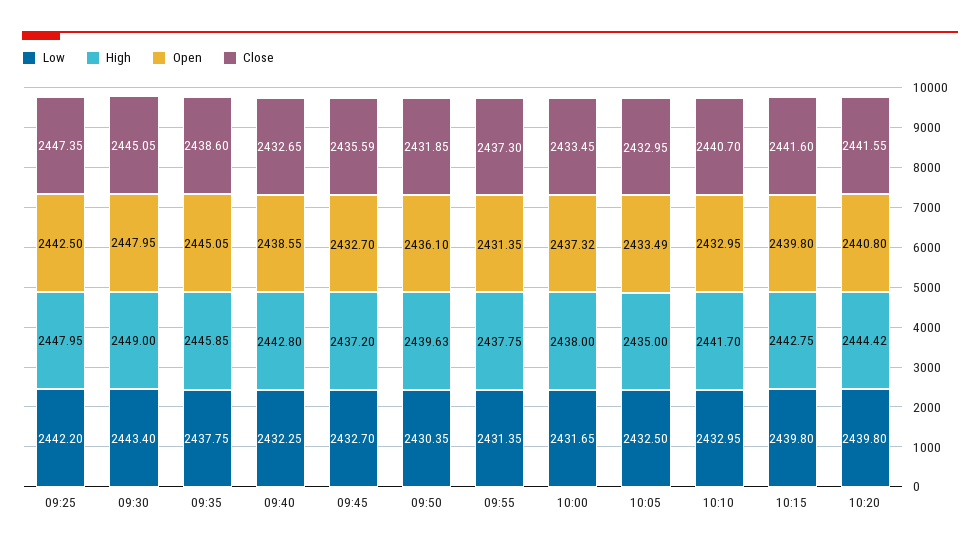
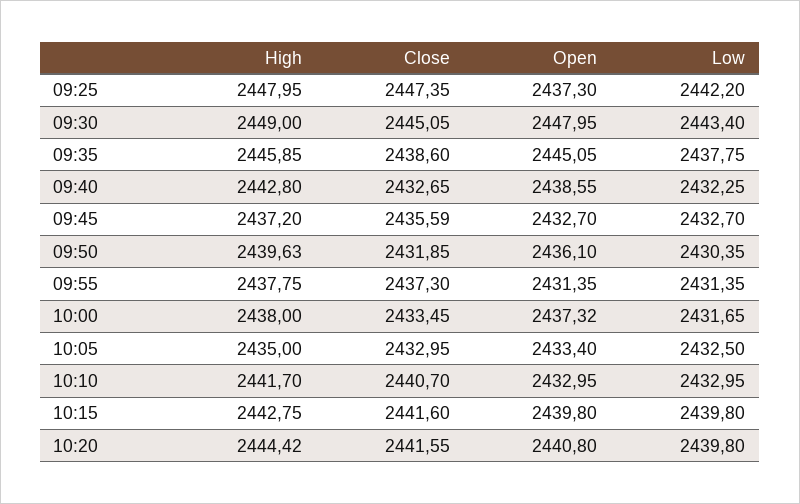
  {
    "Low": {
      "09:25": 2442.2,
      "09:30": 2443.4,
      "09:35": 2437.75,
      "09:40": 2432.25,
      "09:45": 2432.7,
      "09:50": 2430.35,
      "09:55": 2431.35,
      "10:00": 2431.65,
      "10:05": 2432.5,
      "10:10": 2432.95,
      "10:15": 2439.8,
      "10:20": 2439.8
    },
    "High": {
      "09:25": 2447.95,
      "09:30": 2449,
      "09:35": 2445.85,
      "09:40": 2442.8,
      "09:45": 2437.2,
      "09:50": 2439.63,
      "09:55": 2437.75,
      "10:00": 2438,
      "10:05": 2435,
      "10:10": 2441.7,
      "10:15": 2442.75,
      "10:20": 2444.42
    },
    "Open": {
-     "09:25": 2442.5,
+     "09:25": 2437.3,
      "09:30": 2447.95,
      "09:35": 2445.05,
      "09:40": 2438.55,
      "09:45": 2432.7,
      "09:50": 2436.1,
      "09:55": 2431.35,
      "10:00": 2437.32,
-     "10:05": 2433.49,
+     "10:05": 2433.4,
      "10:10": 2432.95,
      "10:15": 2439.8,
      "10:20": 2440.8
    },
    "Close": {
      "09:25": 2447.35,
      "09:30": 2445.05,
      "09:35": 2438.6,
      "09:40": 2432.65,
      "09:45": 2435.59,
      "09:50": 2431.85,
      "09:55": 2437.3,
      "10:00": 2433.45,
      "10:05": 2432.95,
      "10:10": 2440.7,
      "10:15": 2441.6,
      "10:20": 2441.55
    }
  }

